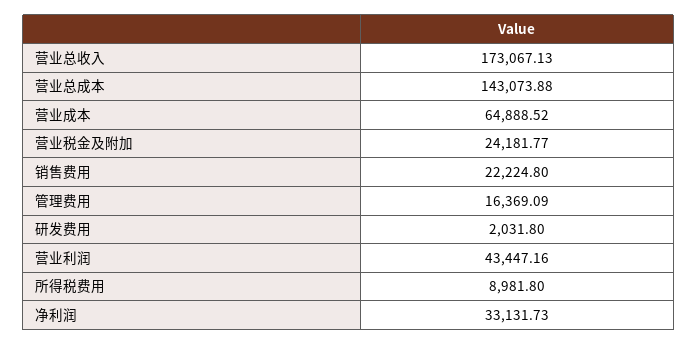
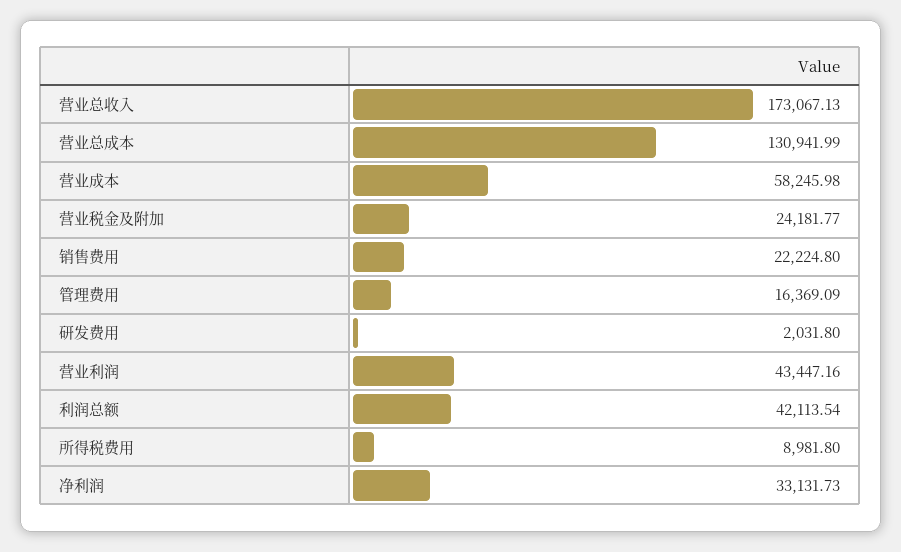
  {
    "营业总收入": 173067.13,
-   "营业总成本": 143073.88,
+   "营业总成本": 130941.99,
-   "营业成本": 64888.52,
+   "营业成本": 58245.98,
    "营业税金及附加": 24181.77,
    "销售费用": 22224.8,
    "管理费用": 16369.09,
    "研发费用": 2031.8,
    "营业利润": 43447.16,
    "所得税费用": 8981.8,
-   "净利润": 33131.73
+   "净利润": 33131.73,
+   "利润总额": 42113.54
  }

